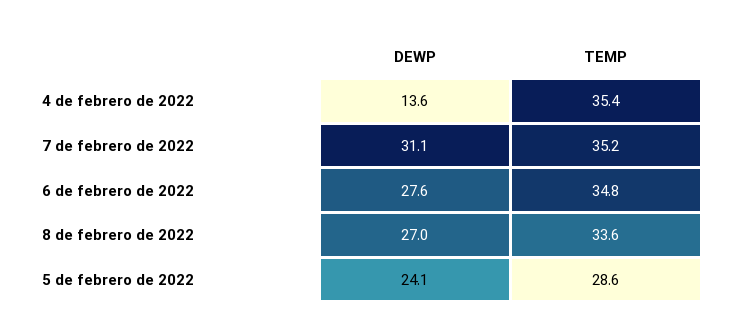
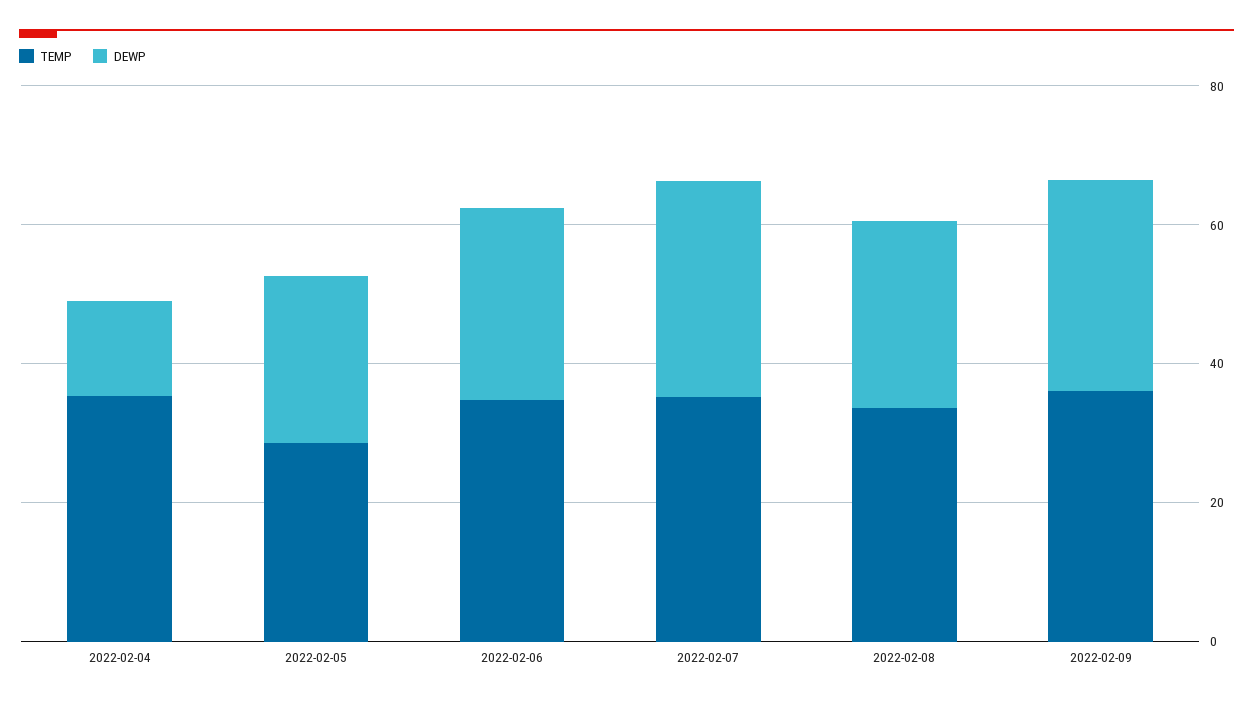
  {
    "DEWP": {
      "4 de febrero de 2022": 13.6,
      "7 de febrero de 2022": 31.1,
      "6 de febrero de 2022": 27.6,
      "8 de febrero de 2022": 27,
-     "5 de febrero de 2022": 24.1
+     "5 de febrero de 2022": 24.1,
+     "2022-02-09": 30
    },
    "TEMP": {
      "4 de febrero de 2022": 35.4,
      "7 de febrero de 2022": 35.2,
      "6 de febrero de 2022": 34.8,
      "8 de febrero de 2022": 33.6,
-     "5 de febrero de 2022": 28.6
+     "5 de febrero de 2022": 28.6,
+     "2022-02-09": 35
    }
  }

